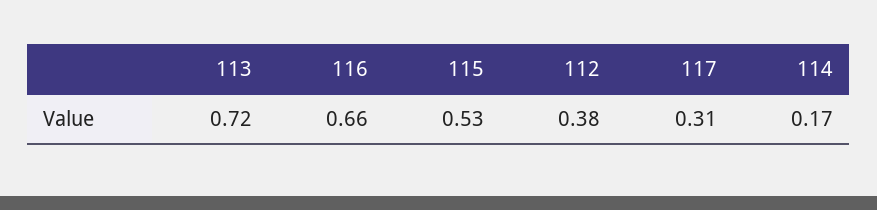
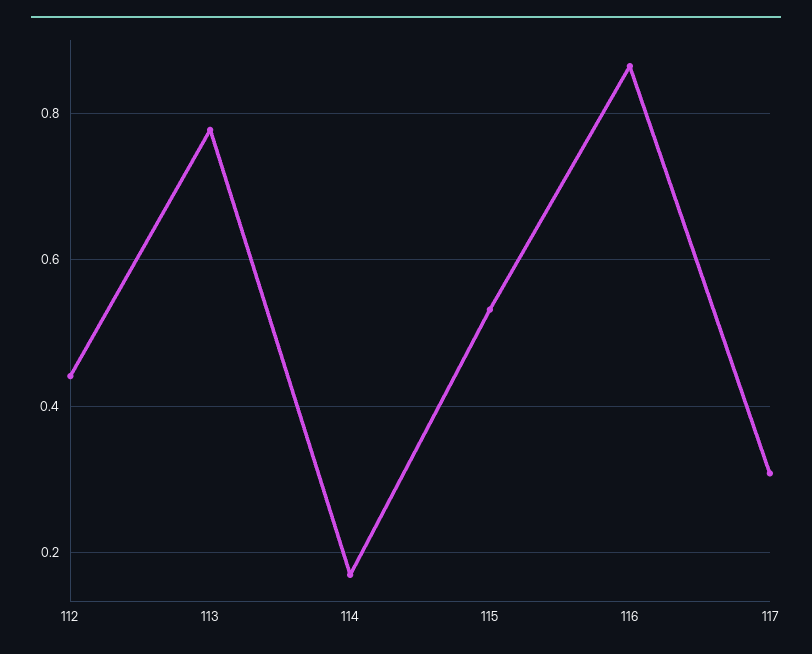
  {
-   "113": 0.72,
+   "113": 0.78,
-   "116": 0.66,
+   "116": 0.86,
    "115": 0.53,
-   "112": 0.38,
+   "112": 0.44,
    "117": 0.31,
    "114": 0.17
  }

